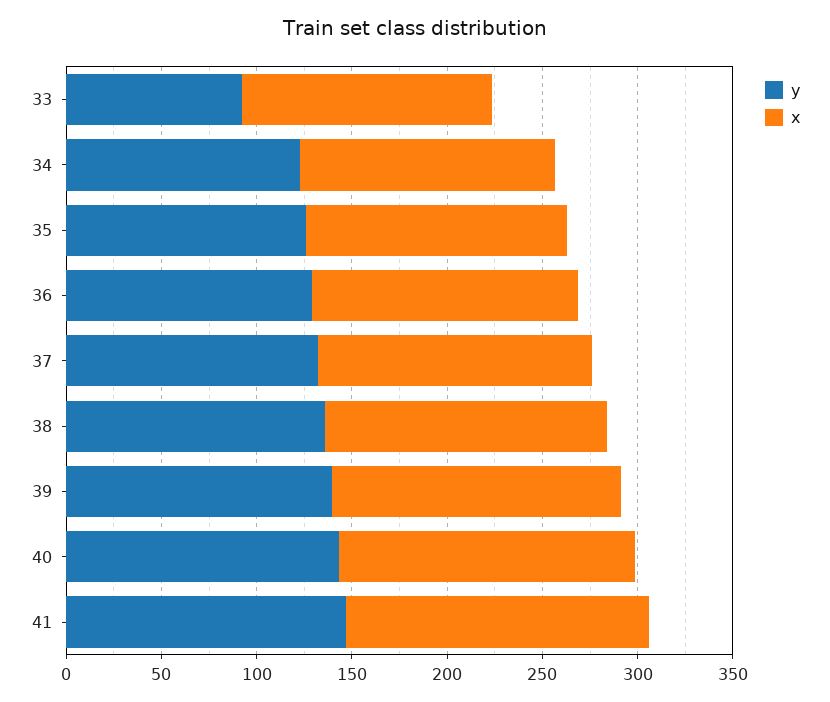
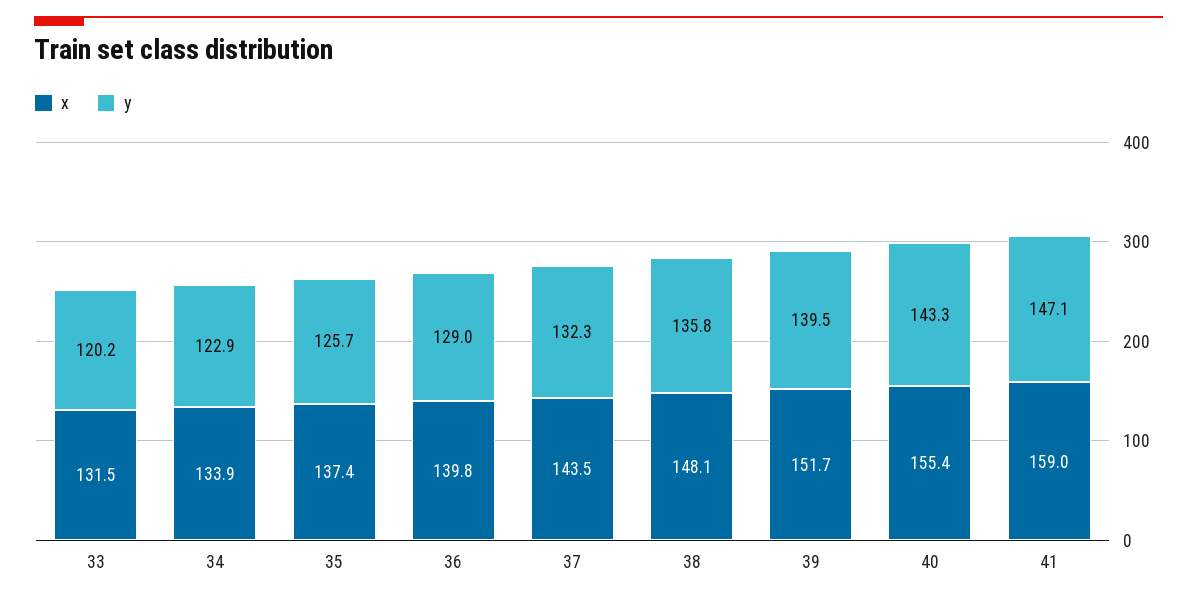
  {
    "y": {
-     "33": 90,
+     "33": 120.2,
      "34": 122.9,
      "35": 125.7,
      "36": 129,
      "37": 132.3,
      "38": 135.8,
      "39": 139.5,
      "40": 143.3,
      "41": 147.1
    },
    "x": {
      "33": 131.5,
      "34": 133.9,
      "35": 137.4,
      "36": 139.8,
      "37": 143.5,
      "38": 148.1,
      "39": 151.7,
      "40": 155.4,
      "41": 159
    }
  }

